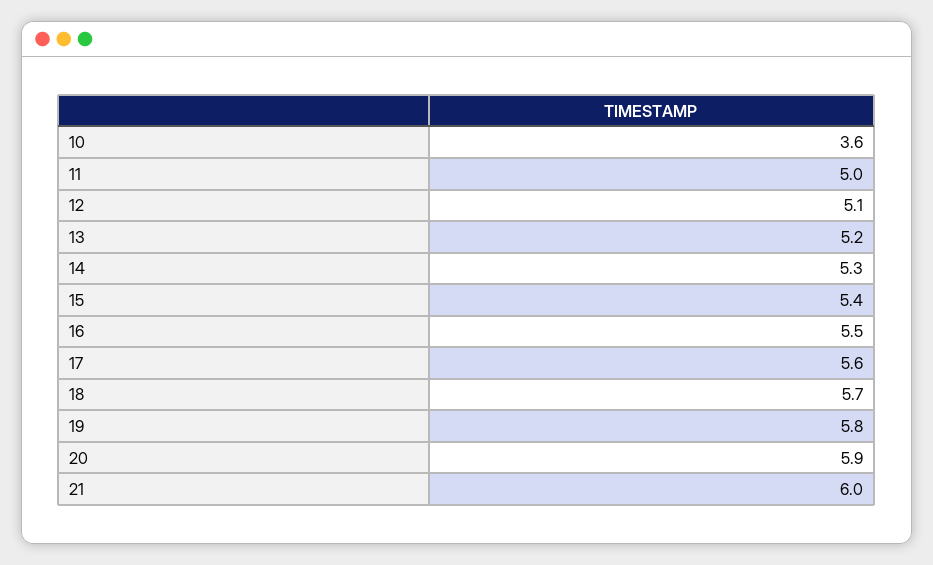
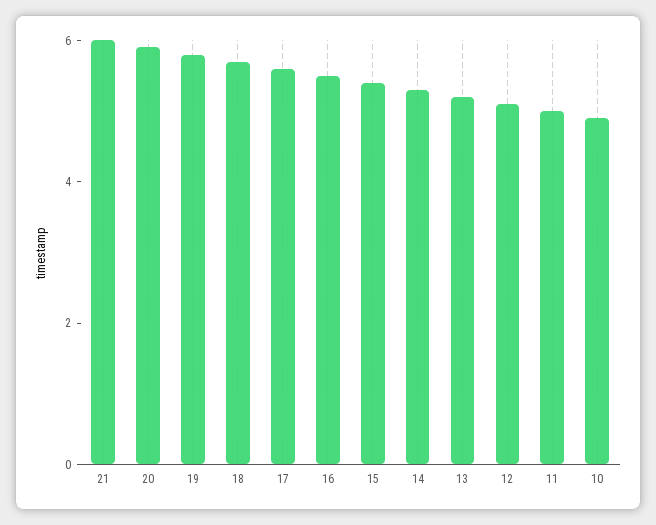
  {
-   "10": 3.6,
+   "10": 5,
    "11": 5,
    "12": 5.1,
    "13": 5.2,
    "14": 5.3,
    "15": 5.4,
    "16": 5.5,
    "17": 5.6,
    "18": 5.7,
    "19": 5.8,
    "20": 5.9,
    "21": 6
  }

